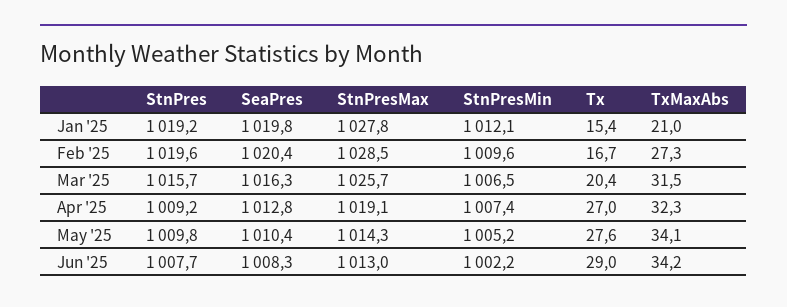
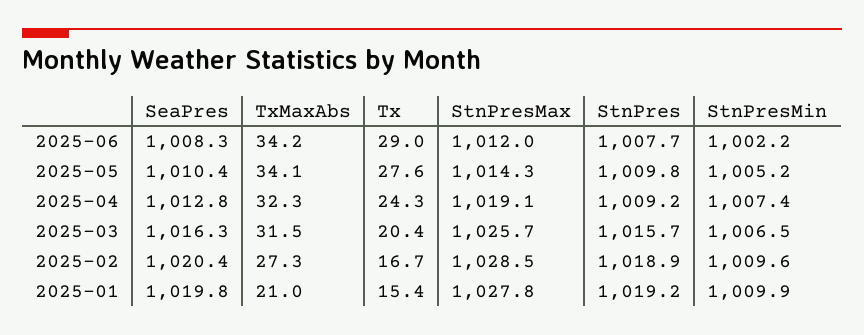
  {
    "StnPres": {
      "Jan '25": 1019.2,
-     "Feb '25": 1019.6,
+     "Feb '25": 1018.9,
      "Mar '25": 1015.7,
      "Apr '25": 1009.2,
      "May '25": 1009.8,
      "Jun '25": 1007.7
    },
    "SeaPres": {
      "Jan '25": 1019.8,
      "Feb '25": 1020.4,
      "Mar '25": 1016.3,
      "Apr '25": 1012.8,
      "May '25": 1010.4,
      "Jun '25": 1008.3
    },
    "StnPresMax": {
      "Jan '25": 1027.8,
      "Feb '25": 1028.5,
      "Mar '25": 1025.7,
      "Apr '25": 1019.1,
      "May '25": 1014.3,
-     "Jun '25": 1013
+     "Jun '25": 1012
    },
    "StnPresMin": {
-     "Jan '25": 1012.1,
+     "Jan '25": 1009.9,
      "Feb '25": 1009.6,
      "Mar '25": 1006.5,
      "Apr '25": 1007.4,
      "May '25": 1005.2,
      "Jun '25": 1002.2
    },
    "Tx": {
      "Jan '25": 15.4,
      "Feb '25": 16.7,
      "Mar '25": 20.4,
-     "Apr '25": 27,
+     "Apr '25": 24.3,
      "May '25": 27.6,
      "Jun '25": 29
    },
    "TxMaxAbs": {
      "Jan '25": 21,
      "Feb '25": 27.3,
      "Mar '25": 31.5,
      "Apr '25": 32.3,
      "May '25": 34.1,
      "Jun '25": 34.2
    }
  }

